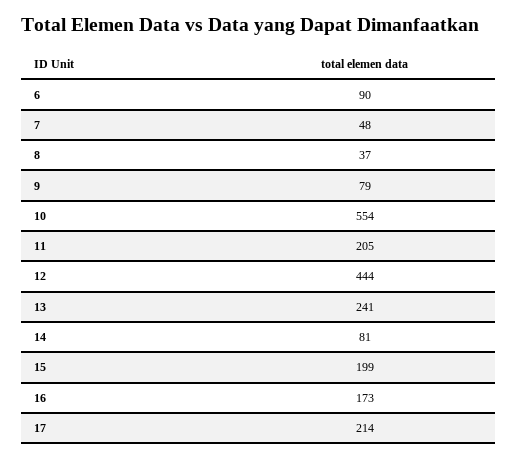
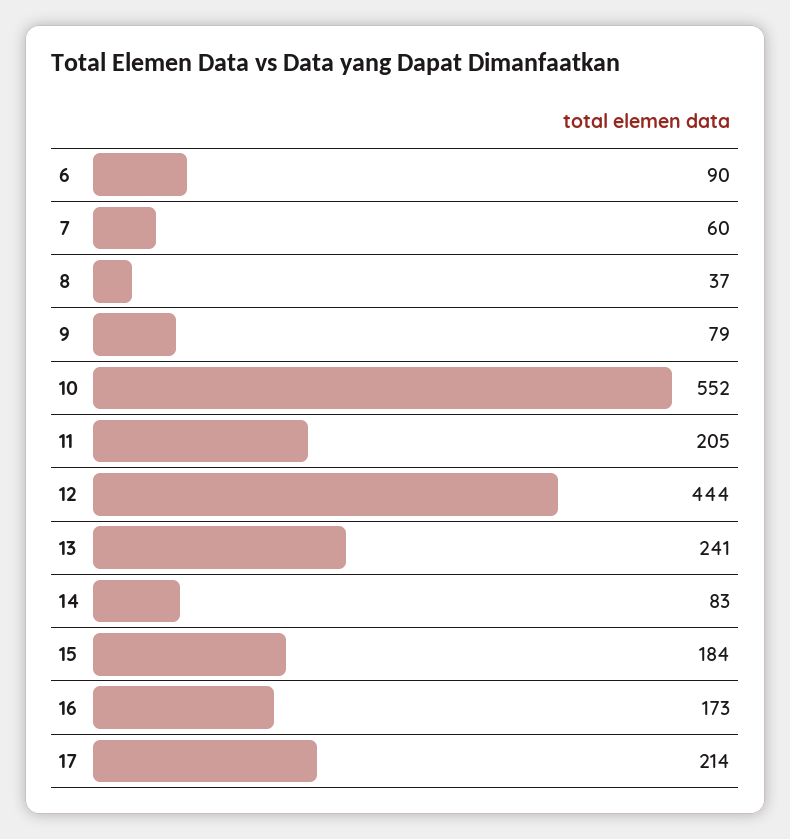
  {
    "6": 90,
-   "7": 48,
+   "7": 60,
    "8": 37,
    "9": 79,
-   "10": 554,
+   "10": 552,
    "11": 205,
    "12": 444,
    "13": 241,
-   "14": 81,
+   "14": 83,
-   "15": 199,
+   "15": 184,
    "16": 173,
    "17": 214
  }

